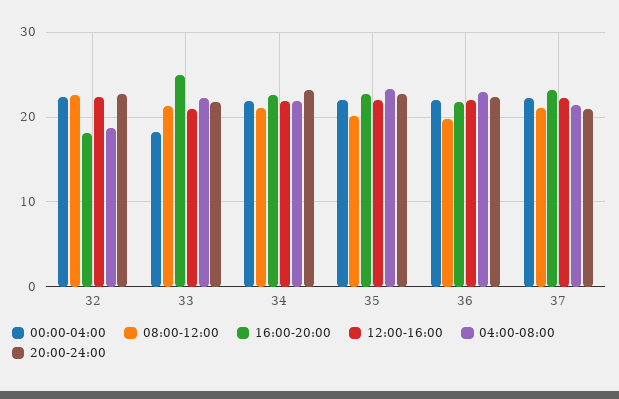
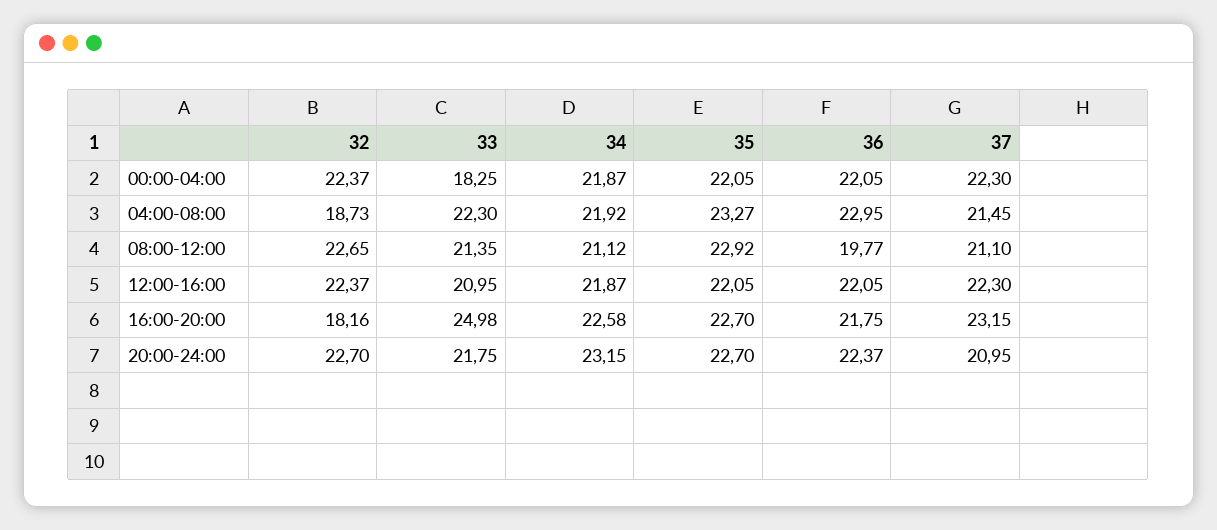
  {
    "00:00-04:00": {
      "32": 22.37,
      "33": 18.25,
      "34": 21.87,
      "35": 22.05,
      "36": 22.05,
      "37": 22.3
    },
    "08:00-12:00": {
      "32": 22.65,
      "33": 21.35,
      "34": 21.12,
-     "35": 20,
+     "35": 22.92,
      "36": 19.77,
      "37": 21.1
    },
    "16:00-20:00": {
      "32": 18.16,
      "33": 24.98,
      "34": 22.58,
      "35": 22.7,
      "36": 21.75,
      "37": 23.15
    },
    "12:00-16:00": {
      "32": 22.37,
      "33": 20.95,
      "34": 21.87,
      "35": 22.05,
      "36": 22.05,
      "37": 22.3
    },
    "04:00-08:00": {
      "32": 18.73,
      "33": 22.3,
      "34": 21.92,
      "35": 23.27,
      "36": 22.95,
      "37": 21.45
    },
    "20:00-24:00": {
      "32": 22.7,
      "33": 21.75,
      "34": 23.15,
      "35": 22.7,
      "36": 22.37,
      "37": 20.95
    }
  }

